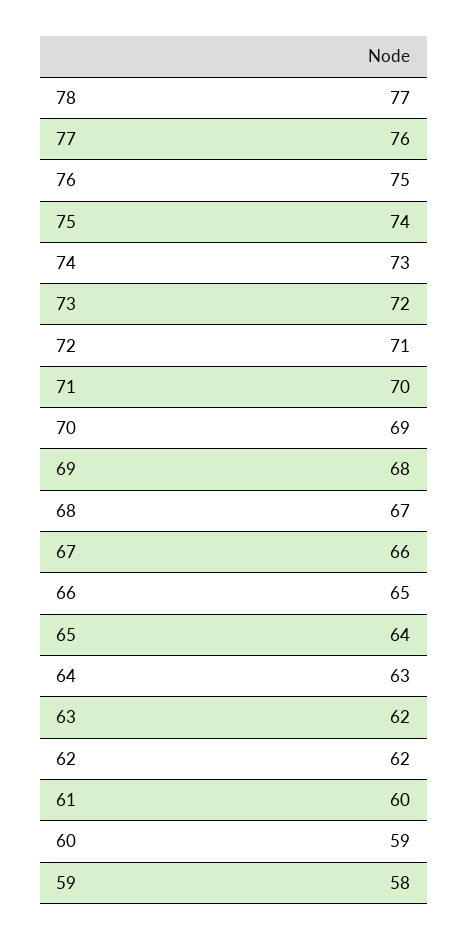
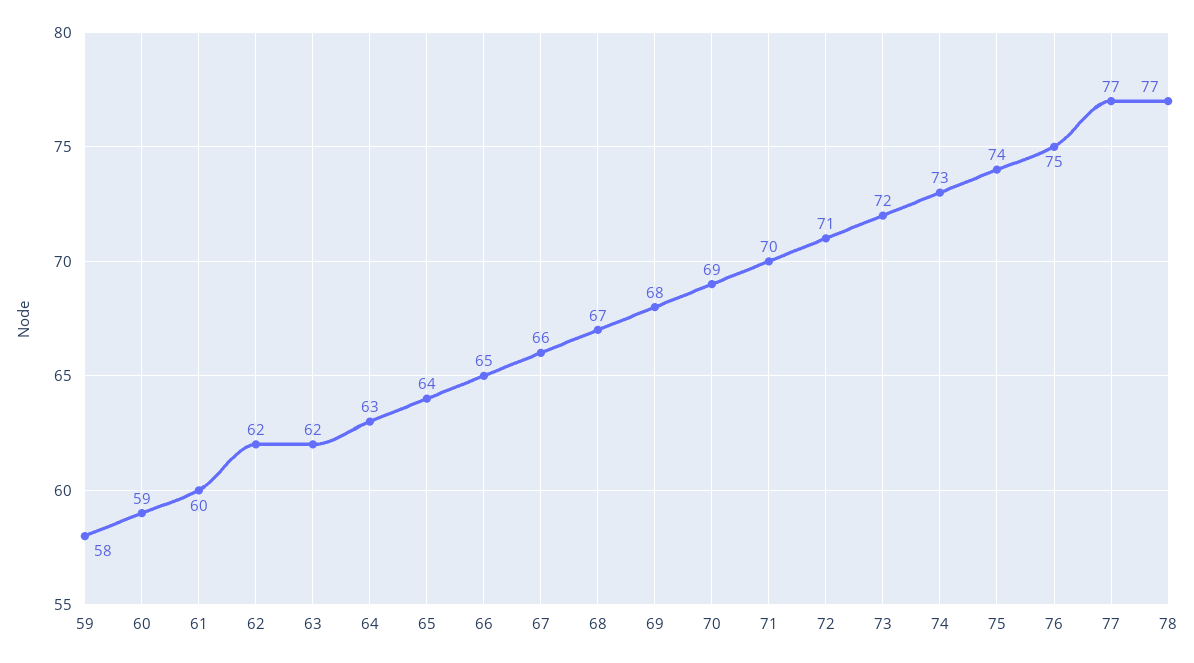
  {
    "78": 77,
-   "77": 76,
+   "77": 77,
    "76": 75,
    "75": 74,
    "74": 73,
    "73": 72,
    "72": 71,
    "71": 70,
    "70": 69,
    "69": 68,
    "68": 67,
    "67": 66,
    "66": 65,
    "65": 64,
    "64": 63,
    "63": 62,
    "62": 62,
    "61": 60,
    "60": 59,
    "59": 58
  }

